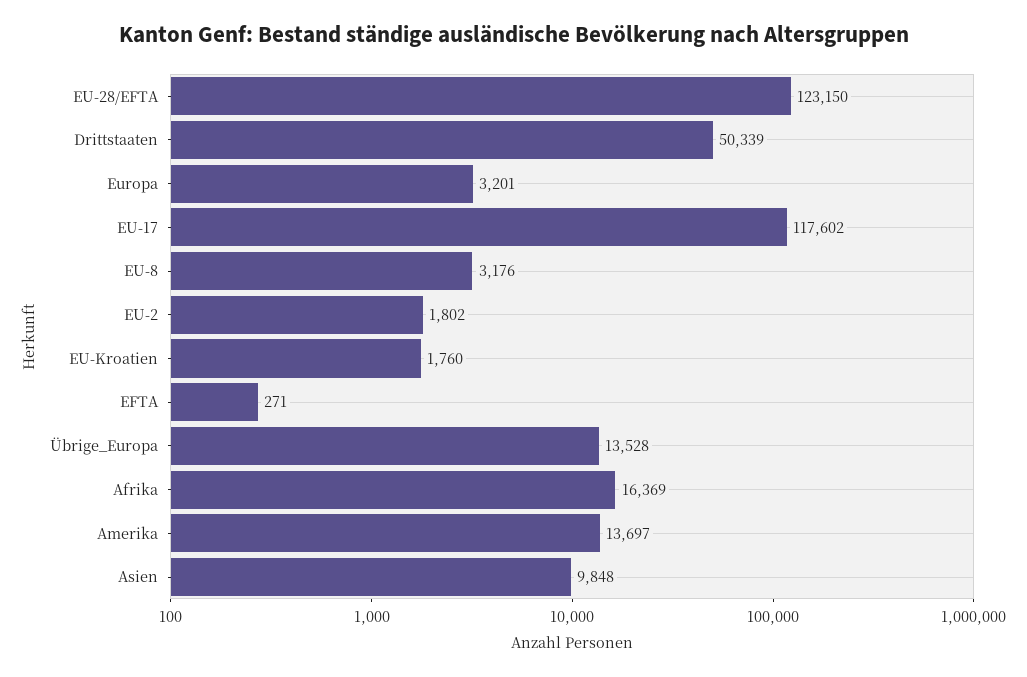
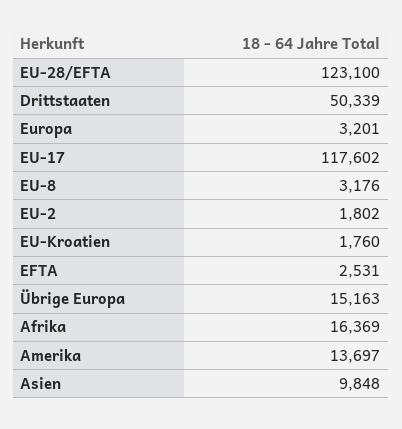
  {
-   "EU-28/EFTA": 123150,
+   "EU-28/EFTA": 123100,
    "Drittstaaten": 50339,
    "Europa": 3201,
    "EU-17": 117602,
    "EU-8": 3176,
    "EU-2": 1802,
    "EU-Kroatien": 1760,
-   "EFTA": 271,
+   "EFTA": 2531,
-   "Übrige_Europa": 13528,
+   "Übrige_Europa": 15163,
    "Afrika": 16369,
    "Amerika": 13697,
    "Asien": 9848
  }

